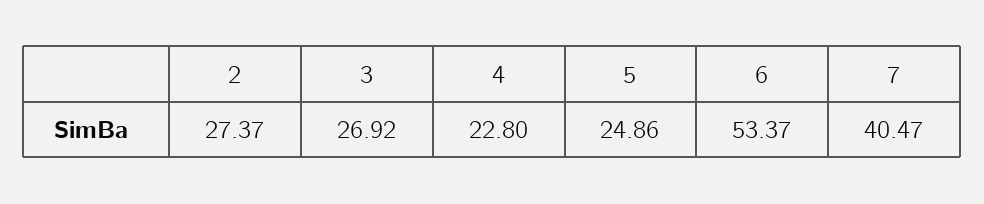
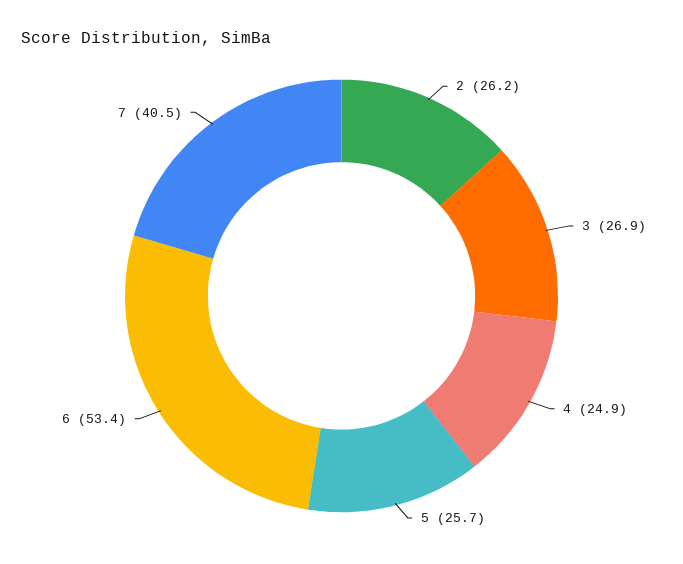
  {
-   "2": 27.37,
+   "2": 26.2,
    "3": 26.92,
-   "4": 22.8,
+   "4": 24.9,
-   "5": 24.86,
+   "5": 25.7,
    "6": 53.37,
    "7": 40.47
  }

